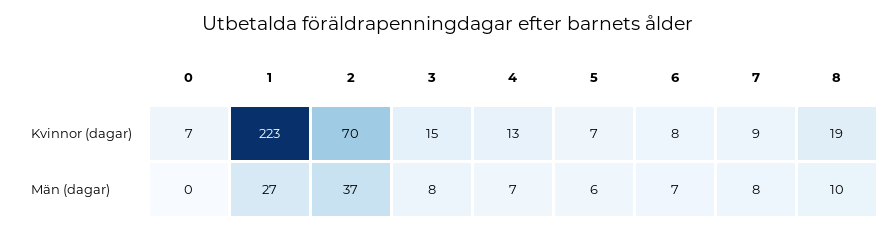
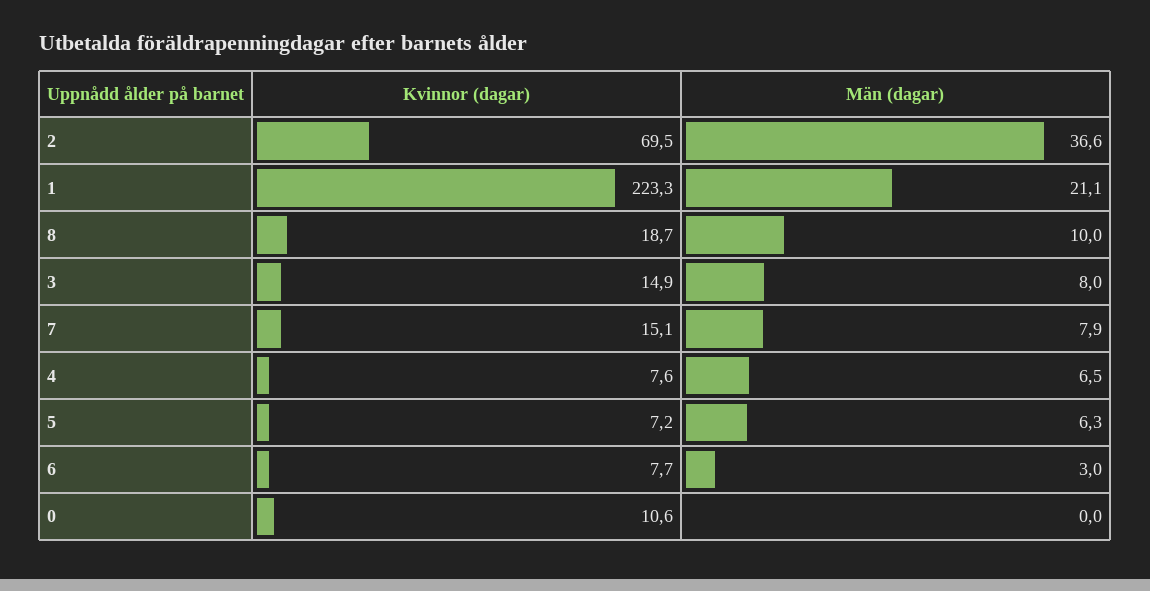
  {
    "0": {
-     "Kvinnor (dagar)": 7,
+     "Kvinnor (dagar)": 10.6,
      "Män (dagar)": 0
    },
    "1": {
      "Kvinnor (dagar)": 223.3,
-     "Män (dagar)": 27
+     "Män (dagar)": 21.1
    },
    "2": {
      "Kvinnor (dagar)": 69.5,
      "Män (dagar)": 36.6
    },
    "3": {
      "Kvinnor (dagar)": 14.9,
      "Män (dagar)": 8
    },
    "4": {
-     "Kvinnor (dagar)": 13,
+     "Kvinnor (dagar)": 7.6,
      "Män (dagar)": 6.5
    },
    "5": {
      "Kvinnor (dagar)": 7.2,
      "Män (dagar)": 6.3
    },
    "6": {
      "Kvinnor (dagar)": 7.7,
-     "Män (dagar)": 7
+     "Män (dagar)": 3
    },
    "7": {
-     "Kvinnor (dagar)": 9,
+     "Kvinnor (dagar)": 15.1,
      "Män (dagar)": 7.9
    },
    "8": {
      "Kvinnor (dagar)": 18.7,
      "Män (dagar)": 10
    }
  }

